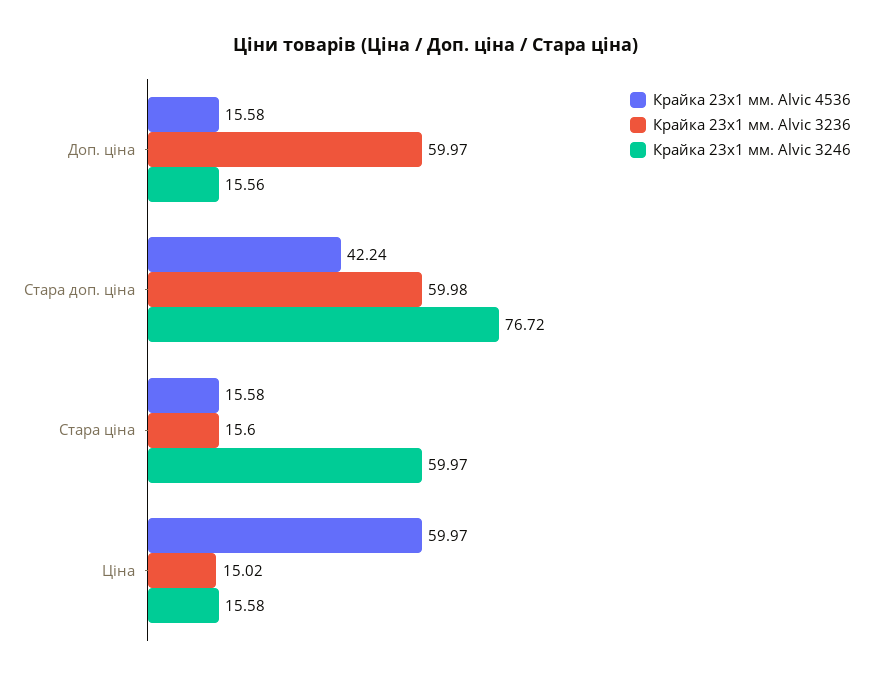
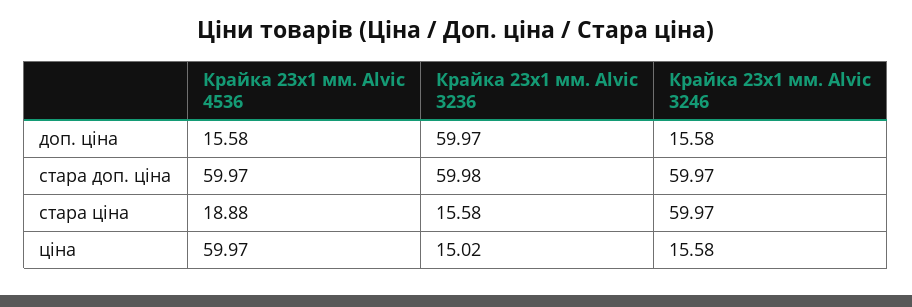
  {
    "Крайка 23x1 мм. Alvic 4536": {
      "Доп. ціна": 15.58,
-     "Стара доп. ціна": 42.24,
+     "Стара доп. ціна": 59.97,
-     "Стара ціна": 15.58,
+     "Стара ціна": 18.88,
      "Ціна": 59.97
    },
    "Крайка 23x1 мм. Alvic 3236": {
      "Доп. ціна": 59.97,
      "Стара доп. ціна": 59.98,
-     "Стара ціна": 15.6,
+     "Стара ціна": 15.58,
      "Ціна": 15.02
    },
    "Крайка 23x1 мм. Alvic 3246": {
-     "Доп. ціна": 15.56,
+     "Доп. ціна": 15.58,
-     "Стара доп. ціна": 76.72,
+     "Стара доп. ціна": 59.97,
      "Стара ціна": 59.97,
      "Ціна": 15.58
    }
  }

